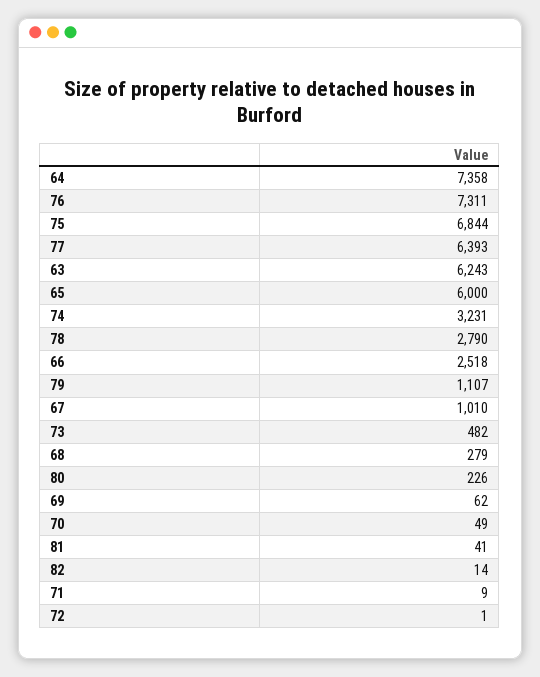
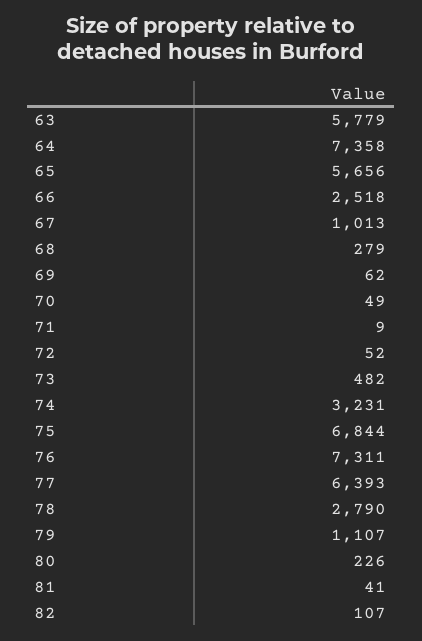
  {
    "64": 7358,
    "76": 7311,
    "75": 6844,
    "77": 6393,
-   "63": 6243,
+   "63": 5779,
-   "65": 6000,
+   "65": 5656,
    "74": 3231,
    "78": 2790,
    "66": 2518,
    "79": 1107,
-   "67": 1010,
+   "67": 1013,
    "73": 482,
    "68": 279,
    "80": 226,
    "69": 62,
    "70": 49,
    "81": 41,
-   "82": 14,
+   "82": 107,
    "71": 9,
-   "72": 1
+   "72": 52
  }

